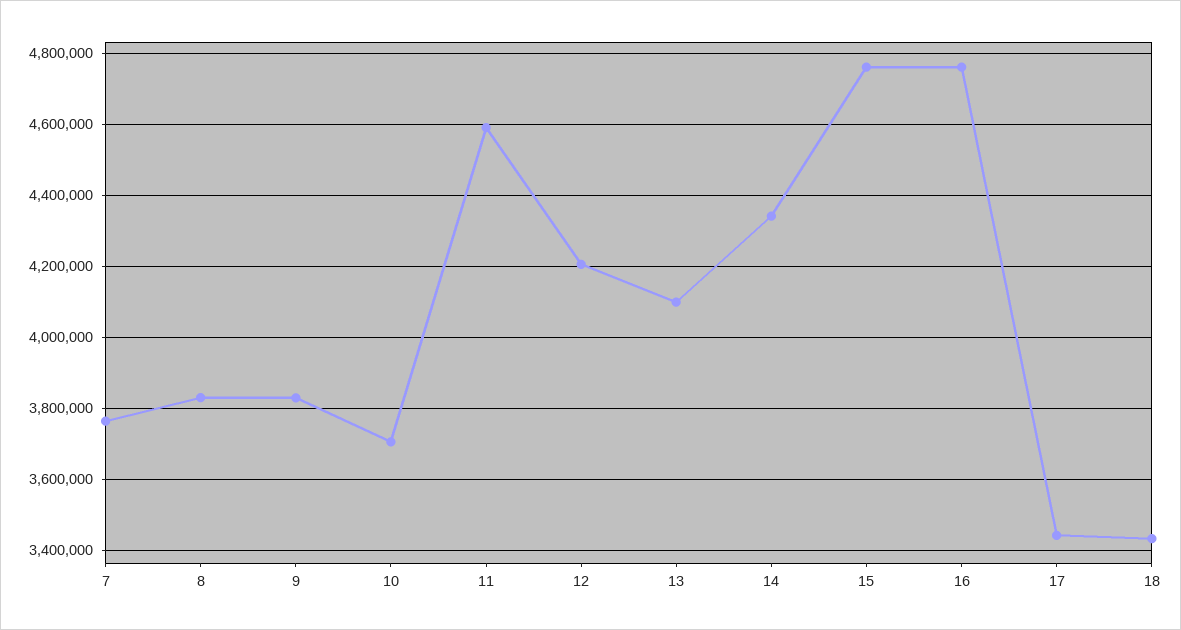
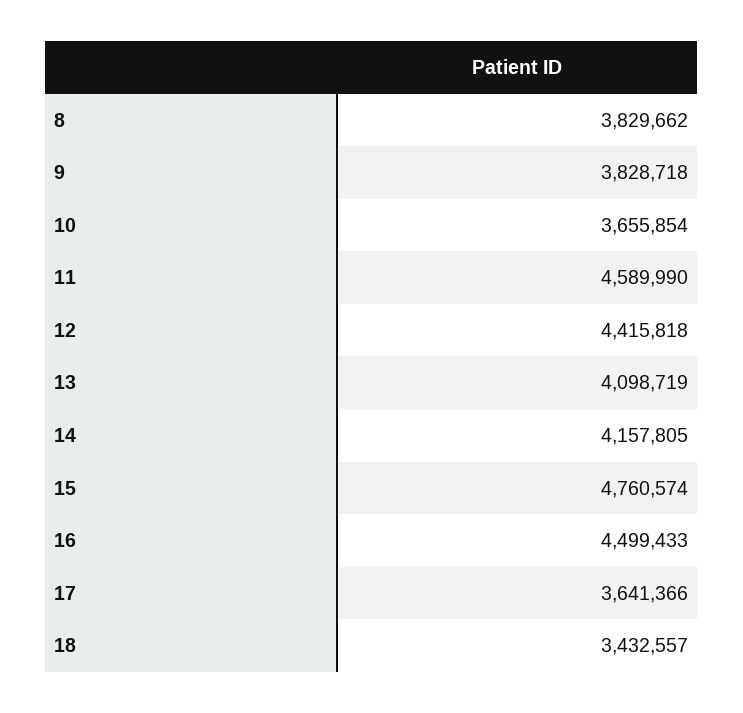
  {
-   "7": 3760000,
    "8": 3829662,
    "9": 3828718,
-   "10": 3700000,
+   "10": 3655854,
    "11": 4589990,
-   "12": 4200000,
+   "12": 4415818,
    "13": 4098719,
-   "14": 4340000,
+   "14": 4157805,
    "15": 4760574,
-   "16": 4760000,
+   "16": 4499433,
-   "17": 3440000,
+   "17": 3641366,
    "18": 3432557
  }

